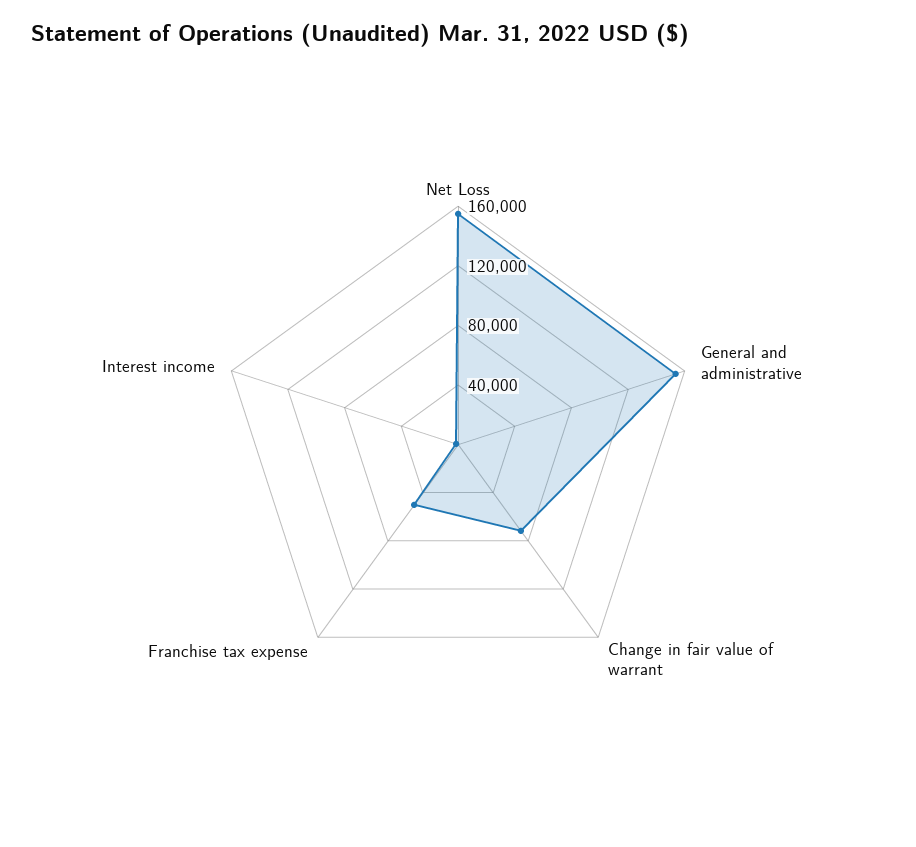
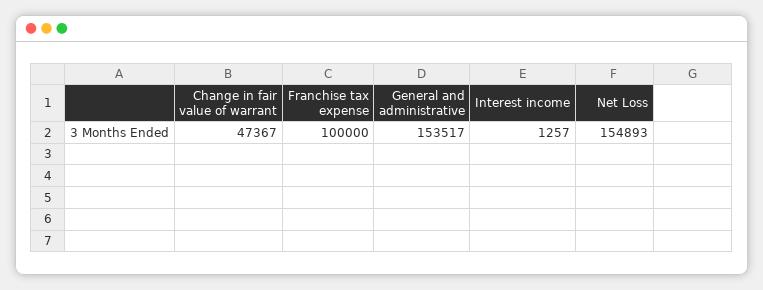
  {
    "Net Loss": 154893,
    "General and administrative": 153517,
-   "Change in fair value of warrant": 70000,
+   "Change in fair value of warrant": 47367,
-   "Franchise tax expense": 50000,
+   "Franchise tax expense": 100000,
    "Interest income": 1257
  }

